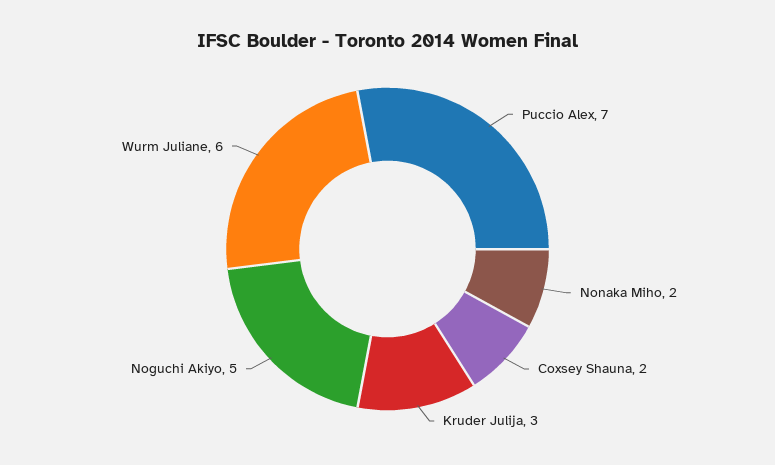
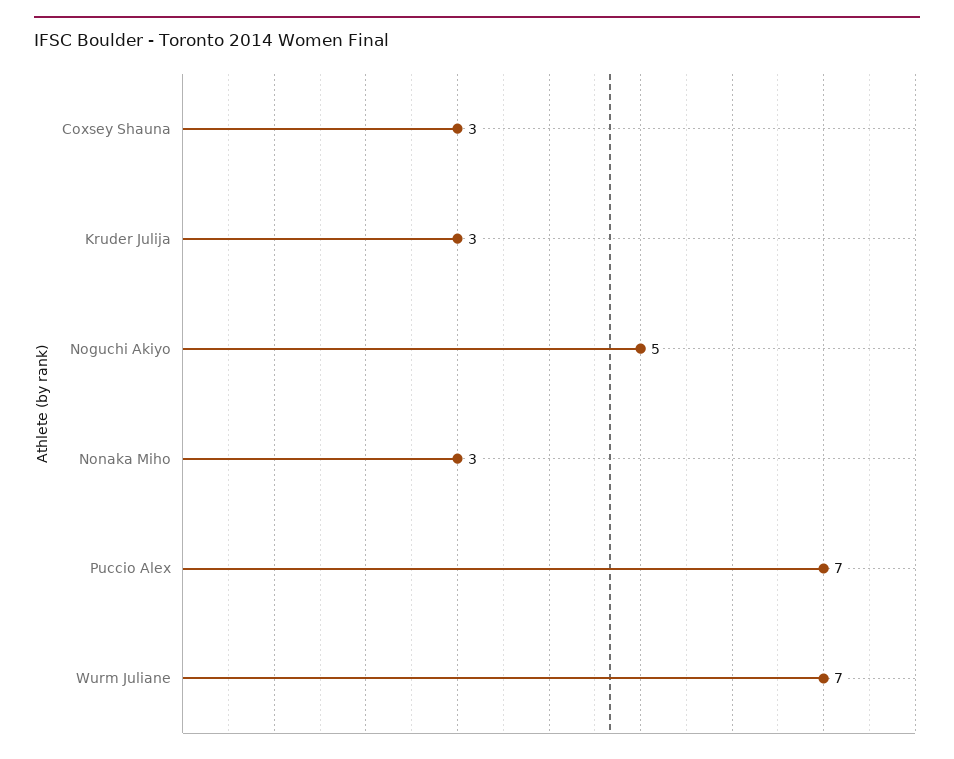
  {
    "Puccio Alex": 7,
-   "Nonaka Miho": 2,
+   "Nonaka Miho": 3,
-   "Coxsey Shauna": 2,
+   "Coxsey Shauna": 3,
    "Kruder Julija": 3,
    "Noguchi Akiyo": 5,
-   "Wurm Juliane": 6
+   "Wurm Juliane": 7
  }

